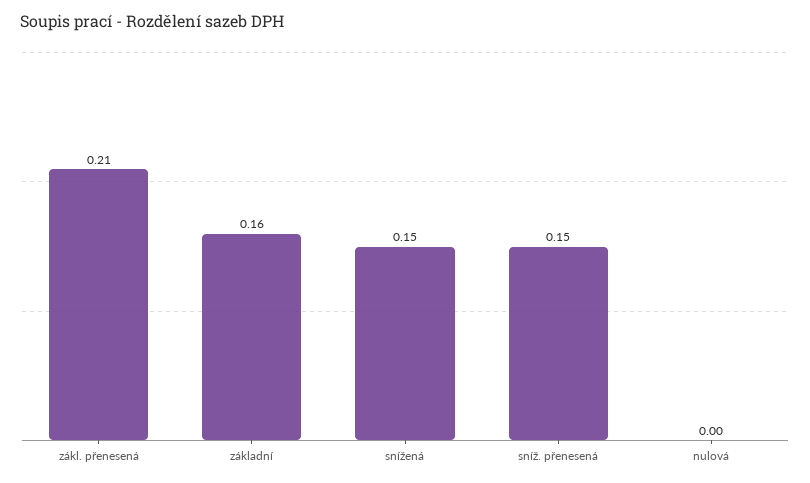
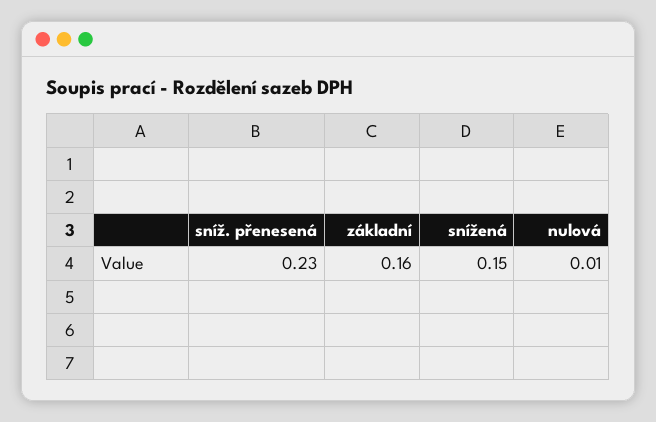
  {
-   "zákl. přenesená": 0.21,
    "základní": 0.16,
    "snížená": 0.15,
-   "sníž. přenesená": 0.15,
+   "sníž. přenesená": 0.23,
-   "nulová": 0
+   "nulová": 0.01
  }

